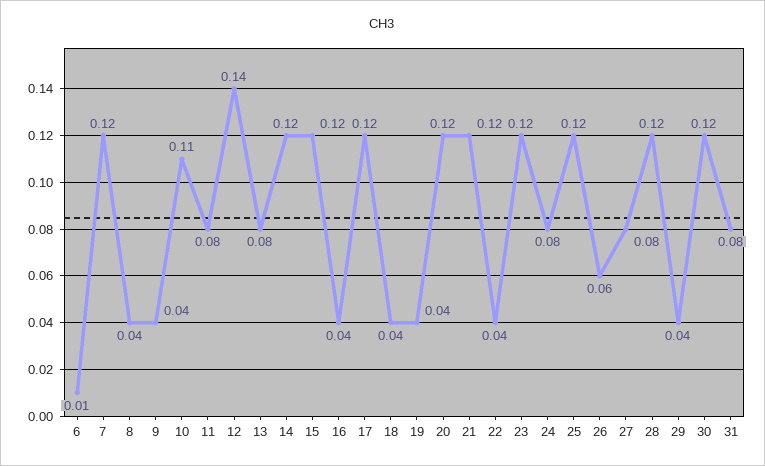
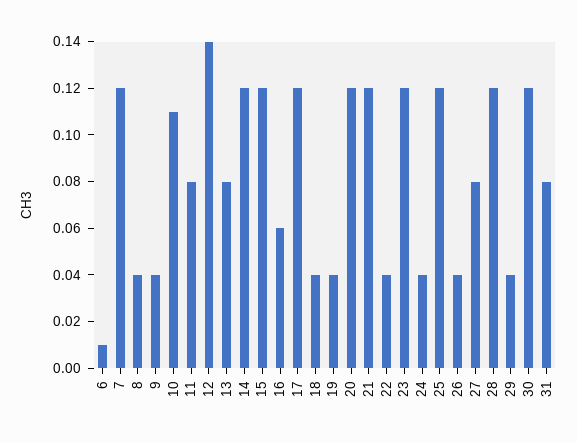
  {
    "6": 0.01,
    "7": 0.12,
    "8": 0.04,
    "9": 0.04,
    "10": 0.11,
    "11": 0.08,
    "12": 0.14,
    "13": 0.08,
    "14": 0.12,
    "15": 0.12,
-   "16": 0.04,
+   "16": 0.06,
    "17": 0.12,
    "18": 0.04,
    "19": 0.04,
    "20": 0.12,
    "21": 0.12,
    "22": 0.04,
    "23": 0.12,
-   "24": 0.08,
+   "24": 0.04,
    "25": 0.12,
-   "26": 0.06,
+   "26": 0.04,
    "27": 0.08,
    "28": 0.12,
    "29": 0.04,
    "30": 0.12,
    "31": 0.08
  }

